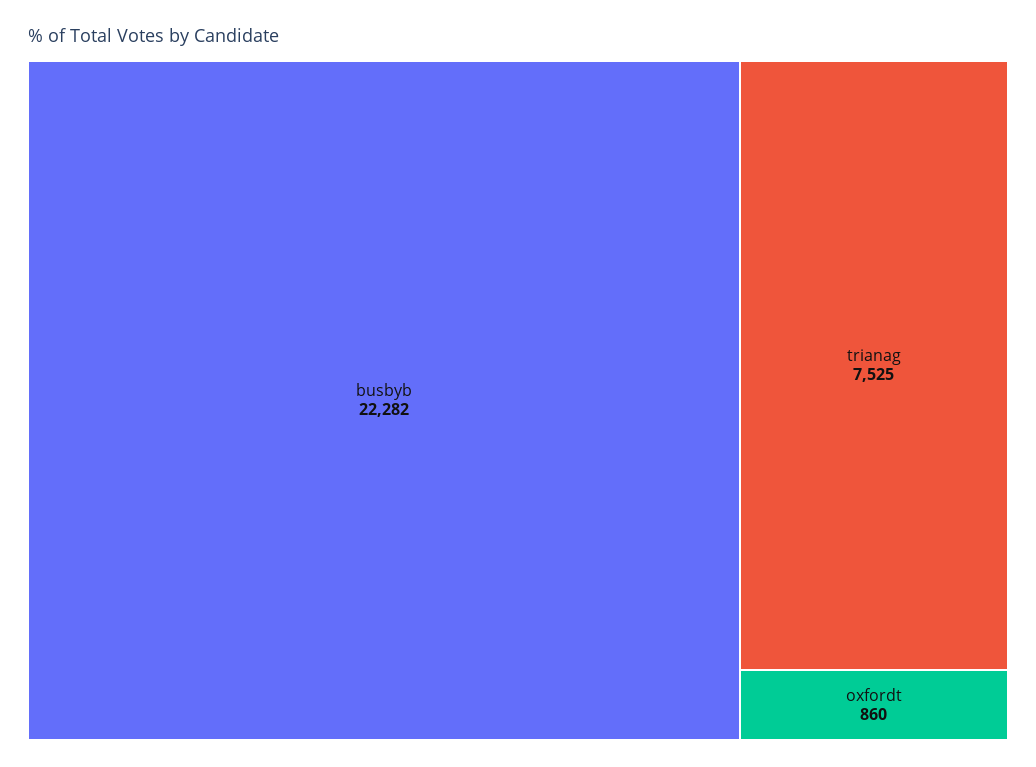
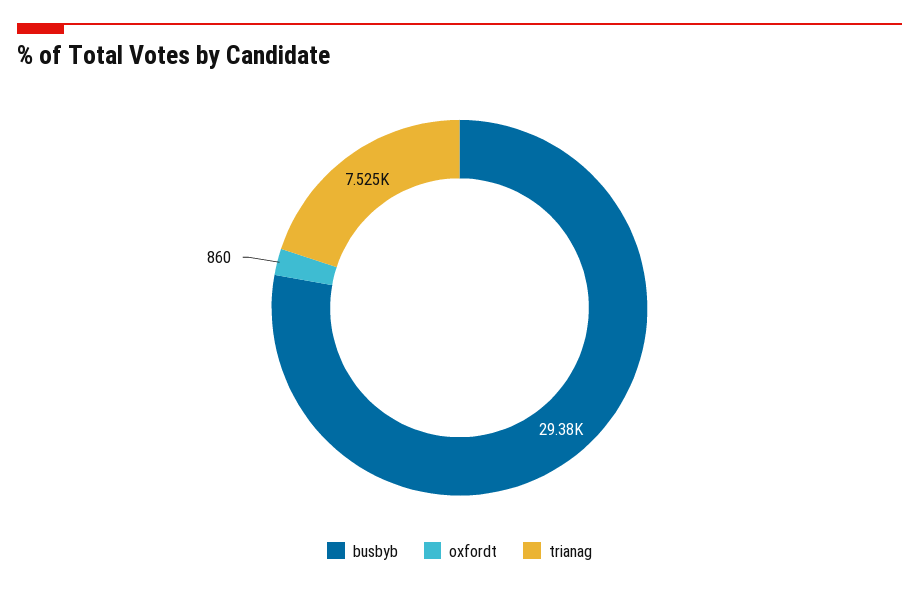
  {
-   "busbyb": 22282,
+   "busbyb": 29380,
    "trianag": 7525,
    "oxfordt": 860
  }

